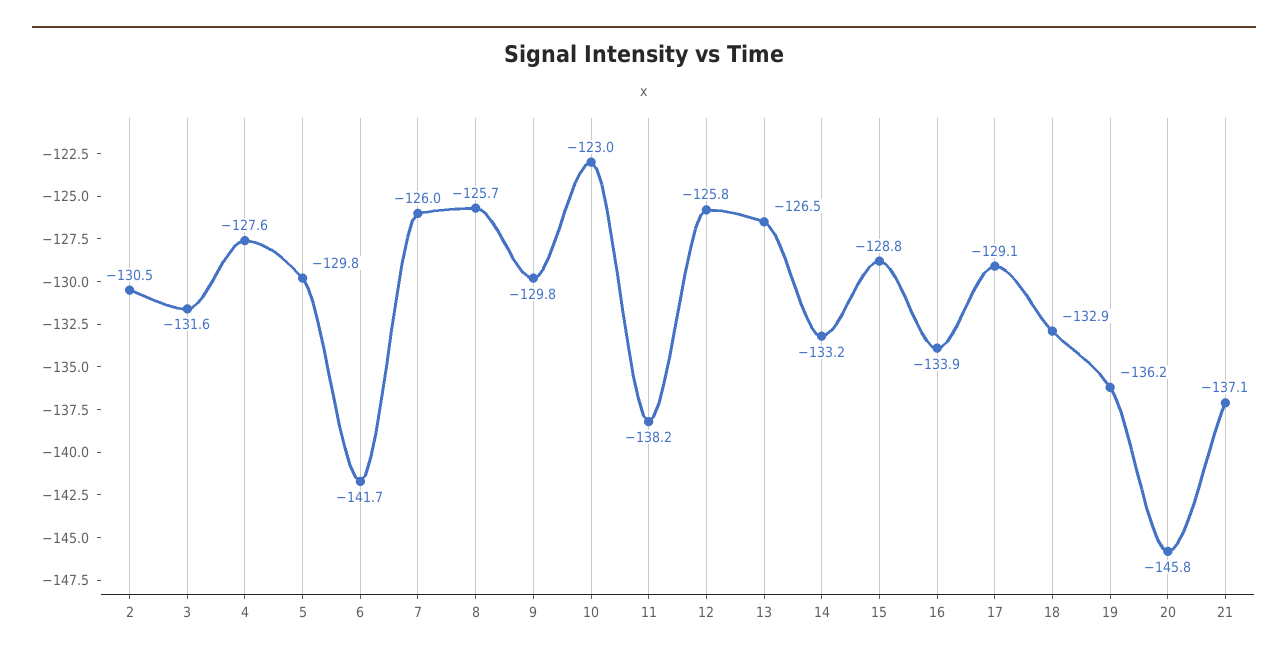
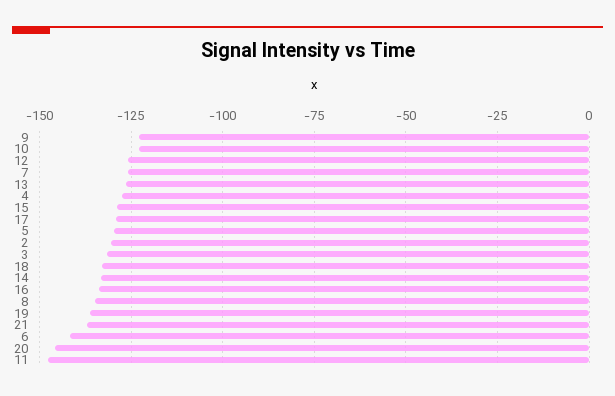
  {
    "2": -130.5,
    "3": -131.6,
    "4": -127.6,
    "5": -129.8,
    "6": -141.7,
    "7": -126,
-   "8": -125.7,
+   "8": -135,
-   "9": -129.8,
+   "9": -122.5,
    "10": -123,
-   "11": -138.2,
+   "11": -147.5,
    "12": -125.8,
    "13": -126.5,
    "14": -133.2,
    "15": -128.8,
    "16": -133.9,
    "17": -129.1,
    "18": -132.9,
    "19": -136.2,
    "20": -145.8,
    "21": -137.1
  }

